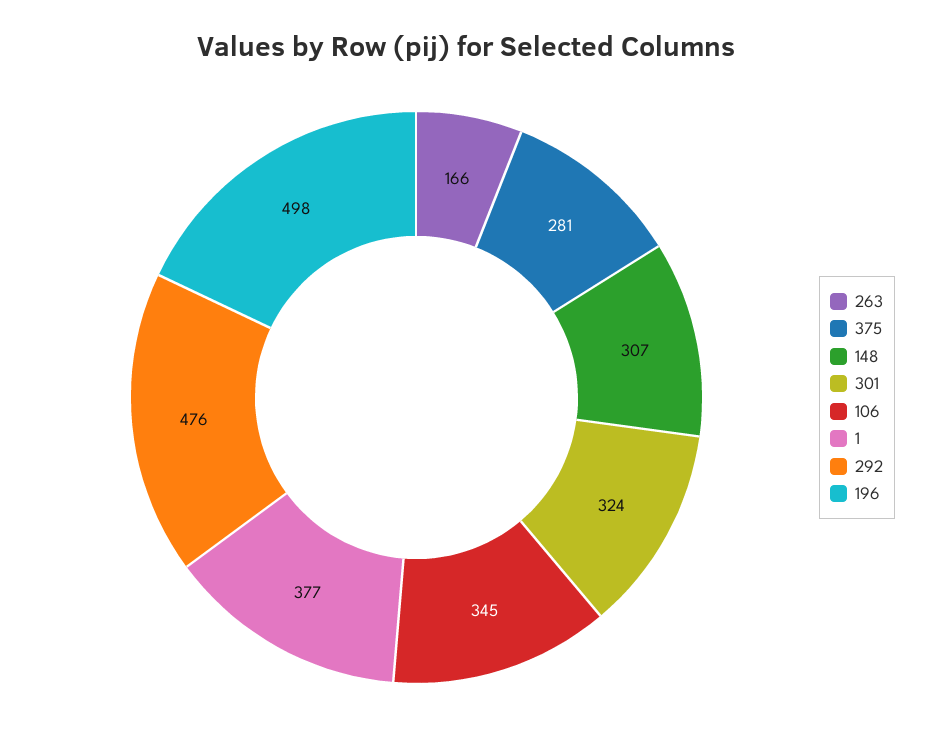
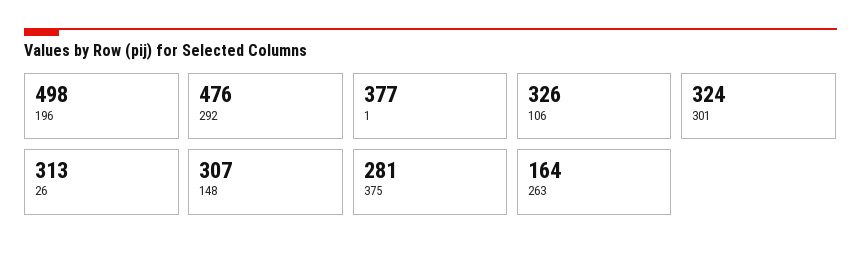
  {
-   "263": 166,
+   "263": 164,
    "375": 281,
    "148": 307,
    "301": 324,
-   "106": 345,
+   "106": 326,
    "1": 377,
    "292": 476,
-   "196": 498
+   "196": 498,
+   "26": 313
  }

